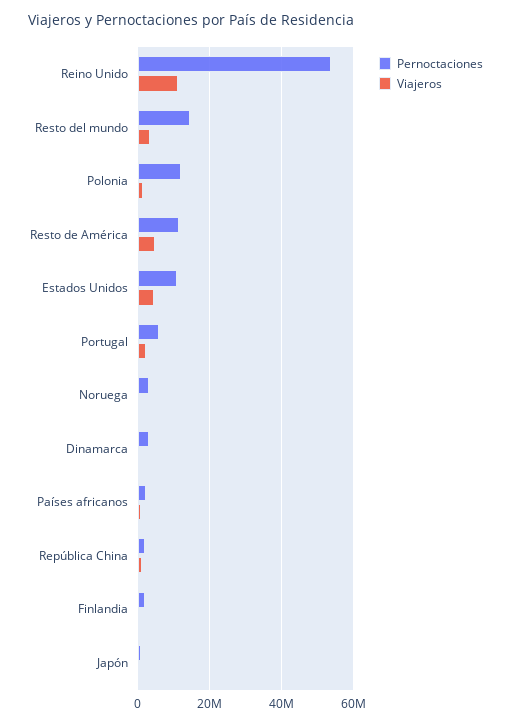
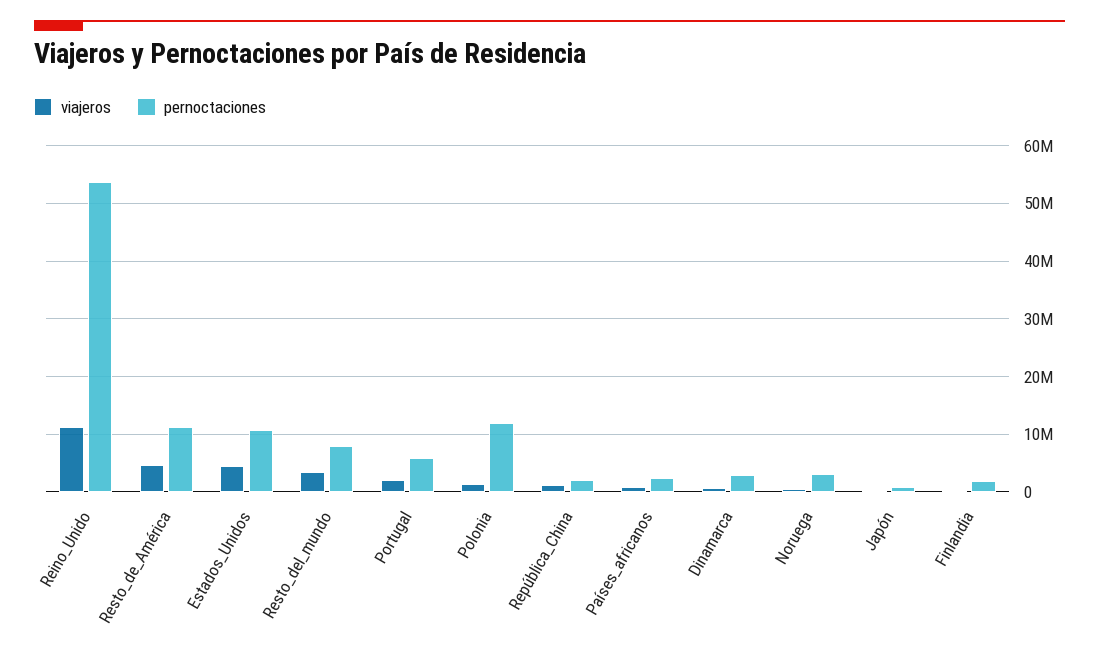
  {
    "Pernoctaciones": {
      "Reino Unido": 54000000,
-     "Resto del mundo": 14000000,
+     "Resto del mundo": 8000000,
      "Polonia": 12000000,
      "Resto de América": 12000000,
      "Estados Unidos": 10000000,
      "Portugal": 6000000,
      "Noruega": 4000000,
      "Dinamarca": 4000000,
      "Países africanos": 2000000,
      "República China": 2000000,
      "Finlandia": 2000000,
      "Japón": 0
    },
    "Viajeros": {
      "Reino Unido": 12000000,
      "Resto del mundo": 4000000,
      "Polonia": 2000000,
      "Resto de América": 4000000,
      "Estados Unidos": 4000000,
      "Portugal": 2000000,
      "Noruega": 0,
      "Dinamarca": 0,
      "Países africanos": 0,
      "República China": 2000000,
      "Finlandia": 0,
      "Japón": 0
    }
  }

